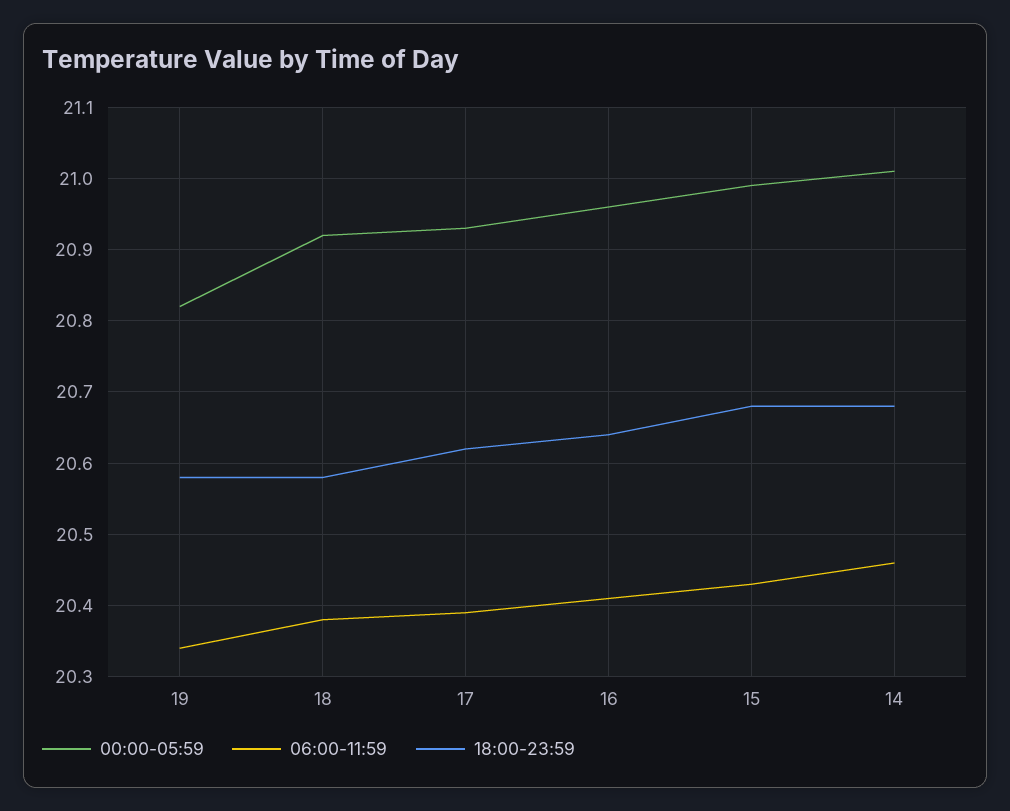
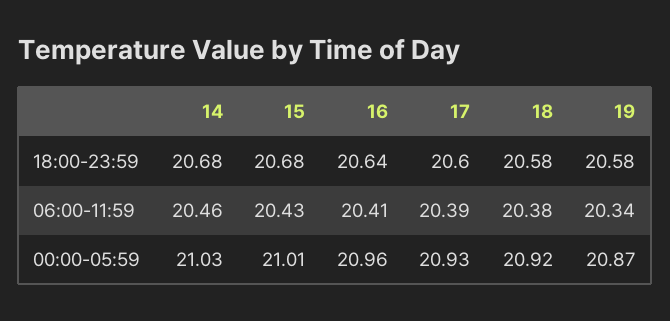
  {
    "00:00-05:59": {
-     "19": 20.82,
+     "19": 20.87,
      "18": 20.92,
      "17": 20.93,
      "16": 20.96,
-     "15": 20.99,
+     "15": 21.01,
-     "14": 21.01
+     "14": 21.03
    },
    "06:00-11:59": {
      "19": 20.34,
      "18": 20.38,
      "17": 20.39,
      "16": 20.41,
      "15": 20.43,
      "14": 20.46
    },
    "18:00-23:59": {
      "19": 20.58,
      "18": 20.58,
-     "17": 20.62,
+     "17": 20.6,
      "16": 20.64,
      "15": 20.68,
      "14": 20.68
    }
  }

